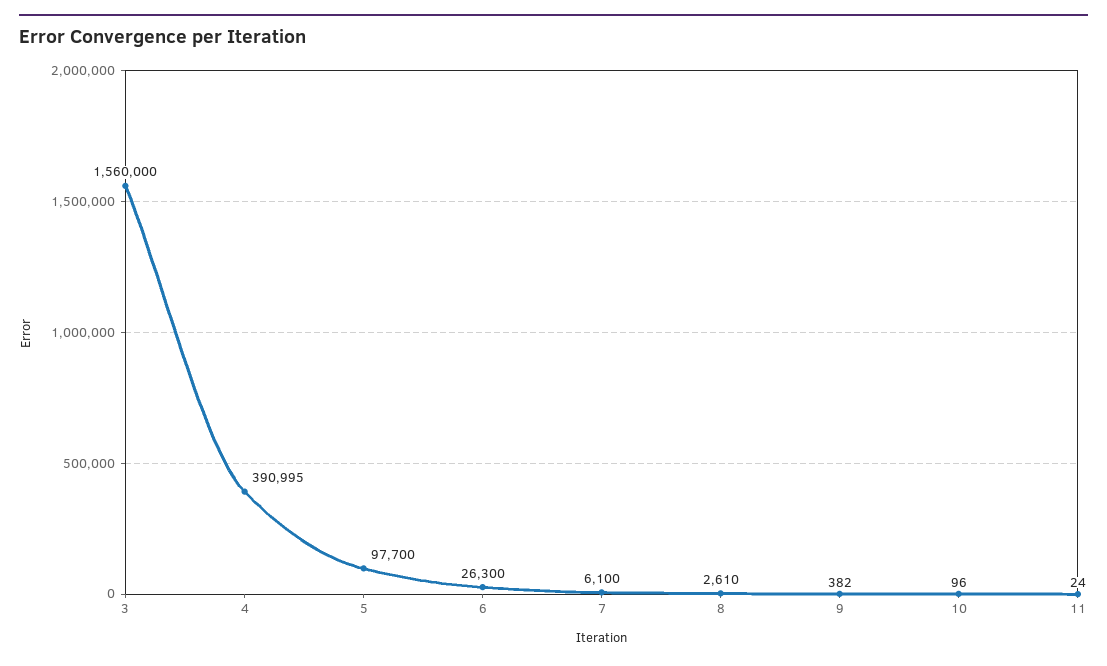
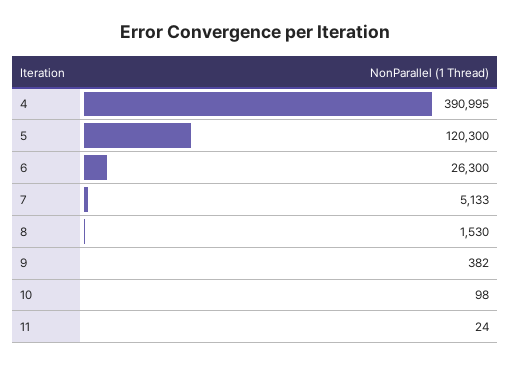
  {
-   "3": 1560000,
    "4": 390995,
-   "5": 97700,
+   "5": 120300,
    "6": 26300,
-   "7": 6100,
+   "7": 5133,
-   "8": 2610,
+   "8": 1530,
    "9": 382,
-   "10": 96,
+   "10": 98,
    "11": 24
  }

